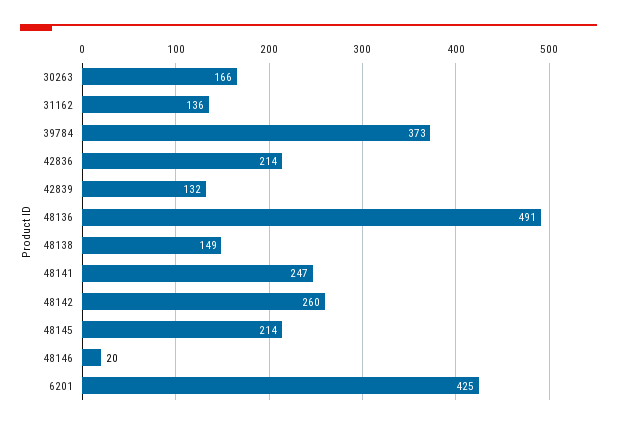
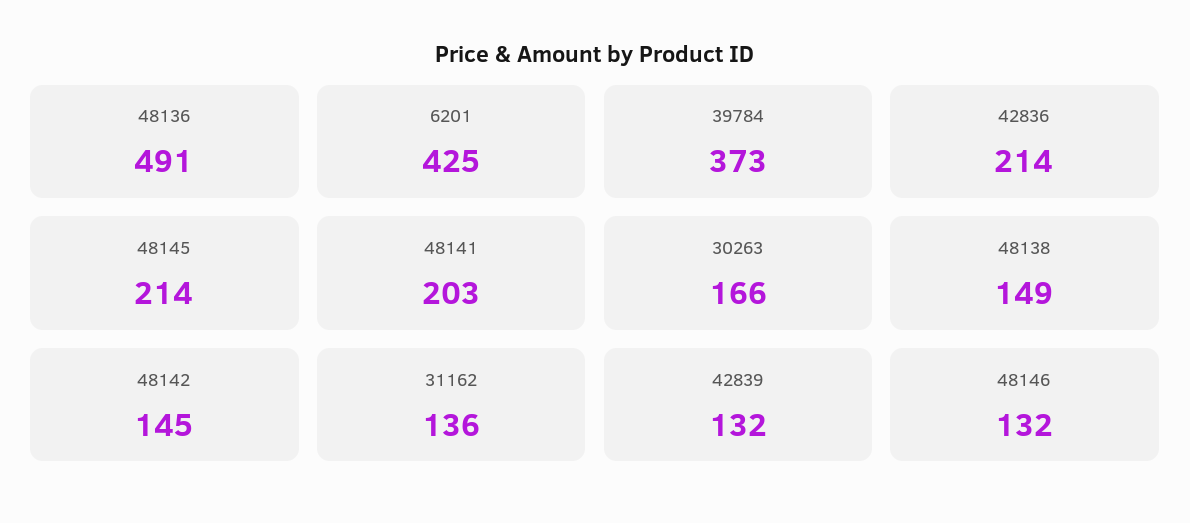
  {
    "30263": 166,
    "31162": 136,
    "39784": 373,
    "42836": 214,
    "42839": 132,
    "48136": 491,
    "48138": 149,
-   "48141": 247,
+   "48141": 203,
-   "48142": 260,
+   "48142": 145,
    "48145": 214,
-   "48146": 20,
+   "48146": 132,
    "6201": 425
  }

